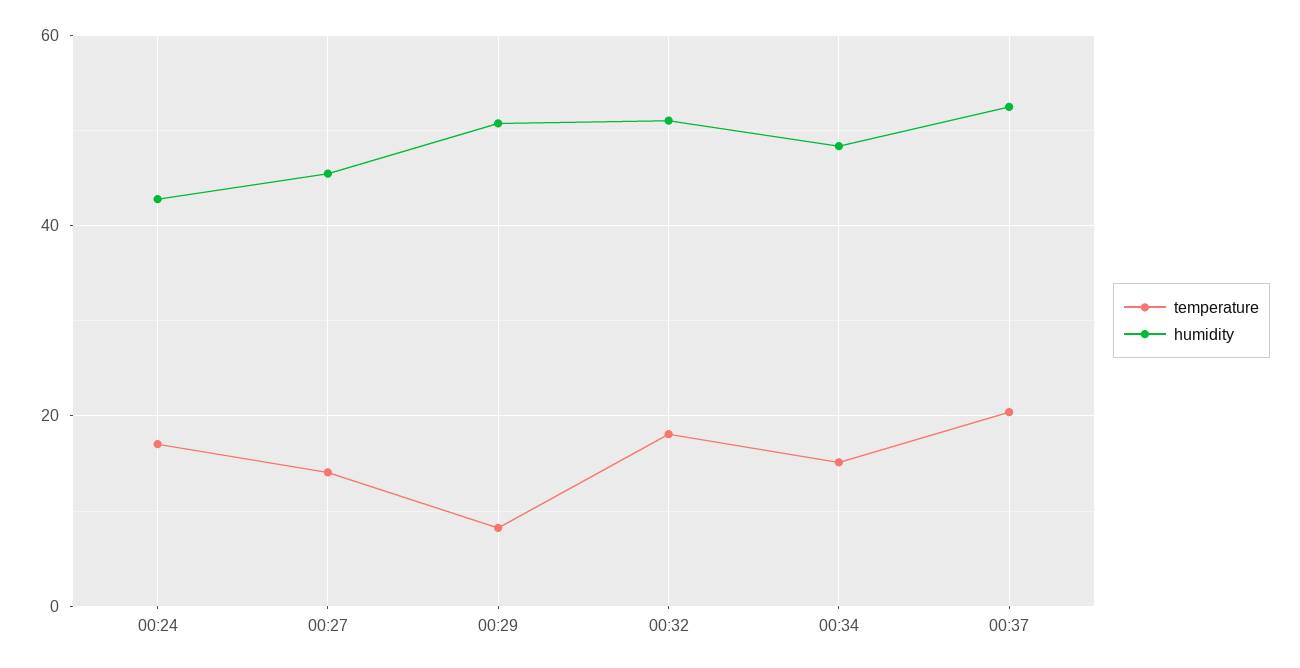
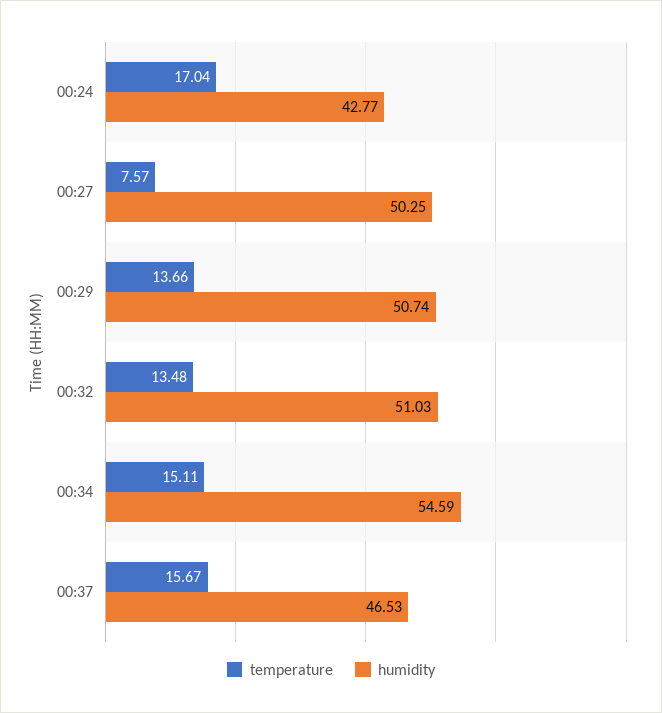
  {
    "temperature": {
      "00:24": 17.04,
-     "00:27": 14,
+     "00:27": 7.57,
-     "00:29": 8,
+     "00:29": 13.66,
-     "00:32": 18,
+     "00:32": 13.48,
      "00:34": 15.11,
-     "00:37": 20
+     "00:37": 15.67
    },
    "humidity": {
      "00:24": 42.77,
-     "00:27": 46,
+     "00:27": 50.25,
      "00:29": 50.74,
      "00:32": 51.03,
-     "00:34": 48,
+     "00:34": 54.59,
-     "00:37": 52
+     "00:37": 46.53
    }
  }

